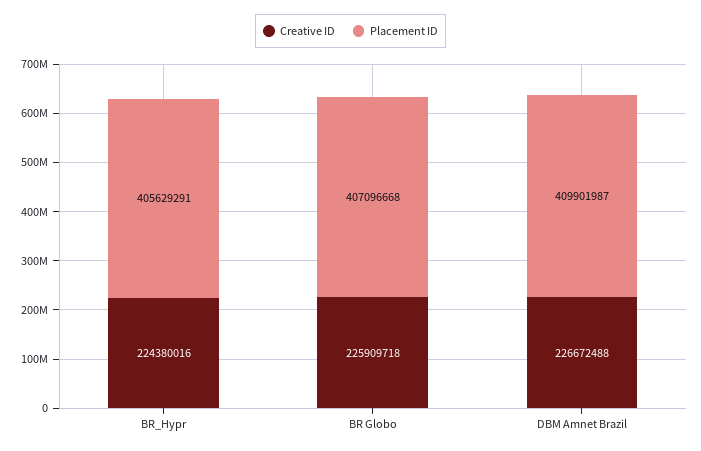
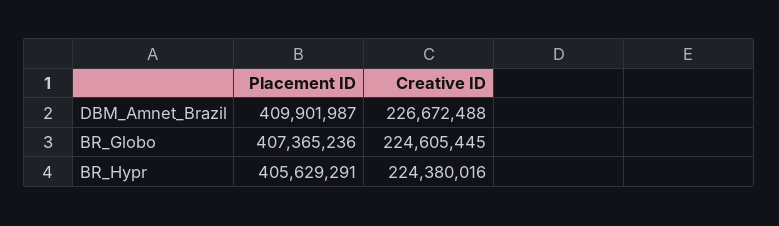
  {
    "Creative ID": {
      "BR_Hypr": 224380016,
-     "BR Globo": 225909718,
+     "BR Globo": 224605445,
      "DBM Amnet Brazil": 226672488
    },
    "Placement ID": {
      "BR_Hypr": 405629291,
-     "BR Globo": 407096668,
+     "BR Globo": 407365236,
      "DBM Amnet Brazil": 409901987
    }
  }

